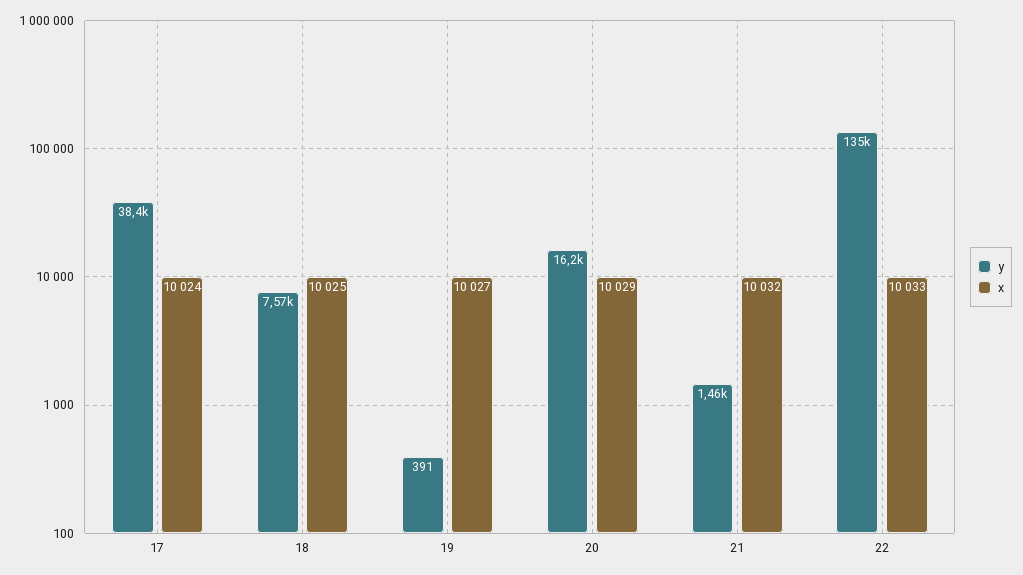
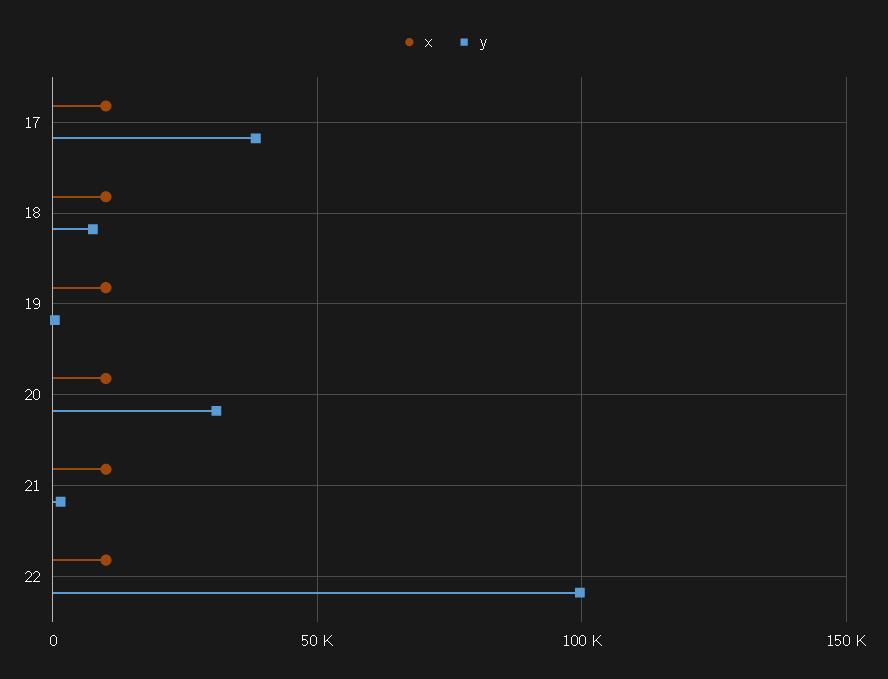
  {
    "y": {
      "17": 38400,
      "18": 7570,
      "19": 391,
-     "20": 16200,
+     "20": 30000,
      "21": 1460,
-     "22": 135000
+     "22": 100000
    },
    "x": {
      "17": 10024,
      "18": 10025,
      "19": 10027,
      "20": 10029,
      "21": 10032,
      "22": 10033
    }
  }

